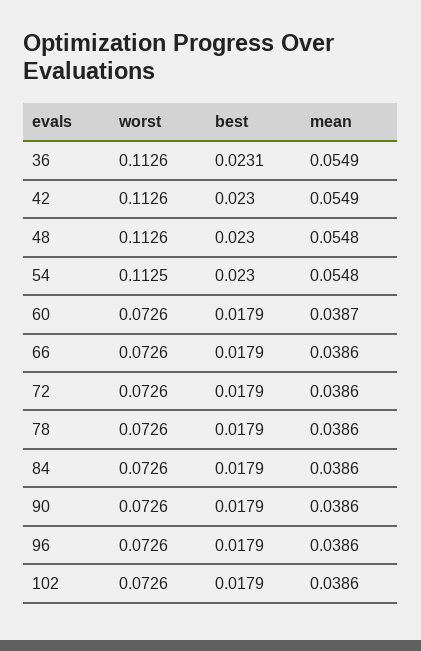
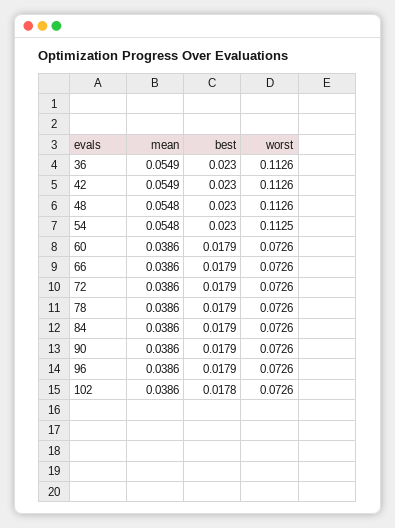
  {
    "worst": {
      "36": 0.1126,
      "42": 0.1126,
      "48": 0.1126,
      "54": 0.1125,
      "60": 0.0726,
      "66": 0.0726,
      "72": 0.0726,
      "78": 0.0726,
      "84": 0.0726,
      "90": 0.0726,
      "96": 0.0726,
      "102": 0.0726
    },
    "best": {
-     "36": 0.0231,
+     "36": 0.023,
      "42": 0.023,
      "48": 0.023,
      "54": 0.023,
      "60": 0.0179,
      "66": 0.0179,
      "72": 0.0179,
      "78": 0.0179,
      "84": 0.0179,
      "90": 0.0179,
      "96": 0.0179,
-     "102": 0.0179
+     "102": 0.0178
    },
    "mean": {
      "36": 0.0549,
      "42": 0.0549,
      "48": 0.0548,
      "54": 0.0548,
-     "60": 0.0387,
+     "60": 0.0386,
      "66": 0.0386,
      "72": 0.0386,
      "78": 0.0386,
      "84": 0.0386,
      "90": 0.0386,
      "96": 0.0386,
      "102": 0.0386
    }
  }

